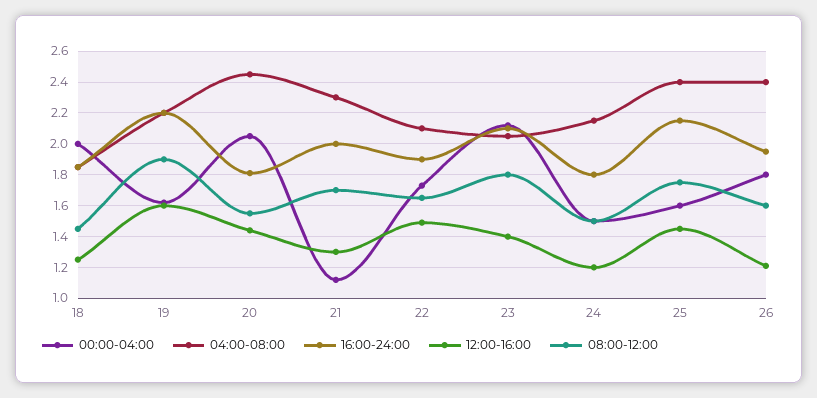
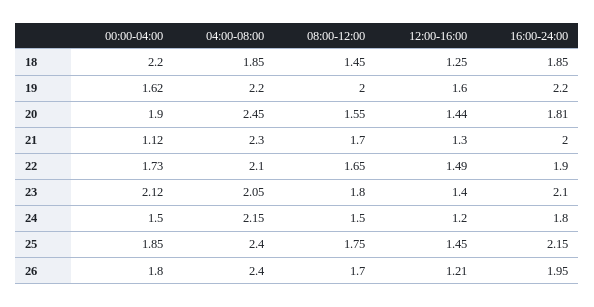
  {
    "00:00-04:00": {
-     "18": 2,
+     "18": 2.2,
      "19": 1.62,
-     "20": 2.05,
+     "20": 1.9,
      "21": 1.12,
      "22": 1.73,
      "23": 2.12,
      "24": 1.5,
-     "25": 1.6,
+     "25": 1.85,
      "26": 1.8
    },
    "04:00-08:00": {
      "18": 1.85,
      "19": 2.2,
      "20": 2.45,
      "21": 2.3,
      "22": 2.1,
      "23": 2.05,
      "24": 2.15,
      "25": 2.4,
      "26": 2.4
    },
    "16:00-24:00": {
      "18": 1.85,
      "19": 2.2,
      "20": 1.81,
      "21": 2,
      "22": 1.9,
      "23": 2.1,
      "24": 1.8,
      "25": 2.15,
      "26": 1.95
    },
    "12:00-16:00": {
      "18": 1.25,
      "19": 1.6,
      "20": 1.44,
      "21": 1.3,
      "22": 1.49,
      "23": 1.4,
      "24": 1.2,
      "25": 1.45,
      "26": 1.21
    },
    "08:00-12:00": {
      "18": 1.45,
-     "19": 1.9,
+     "19": 2,
      "20": 1.55,
      "21": 1.7,
      "22": 1.65,
      "23": 1.8,
      "24": 1.5,
      "25": 1.75,
-     "26": 1.6
+     "26": 1.7
    }
  }

